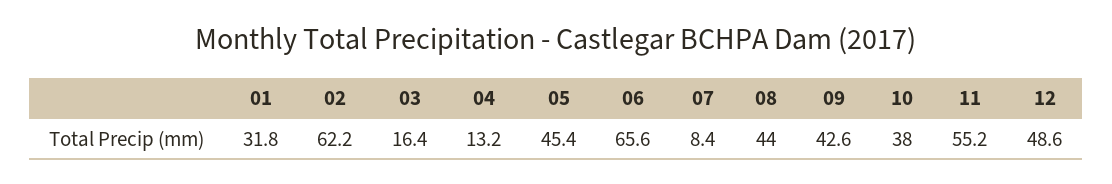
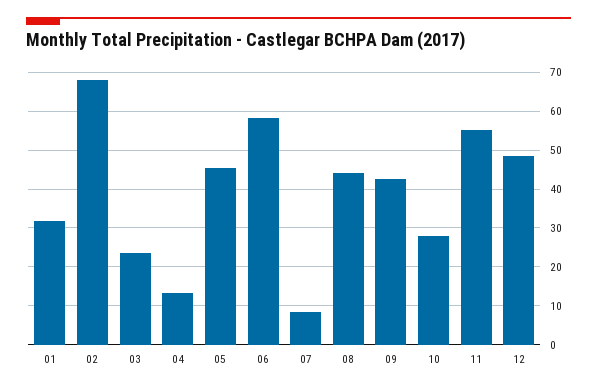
  {
    "01": 31.8,
-   "02": 62.2,
+   "02": 68,
-   "03": 16.4,
+   "03": 24,
    "04": 13.2,
    "05": 45.4,
-   "06": 65.6,
+   "06": 58,
    "07": 8.4,
    "08": 44,
    "09": 42.6,
-   "10": 38,
+   "10": 28,
    "11": 55.2,
    "12": 48.6
  }

